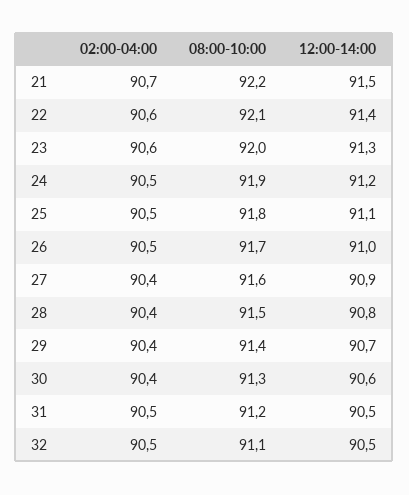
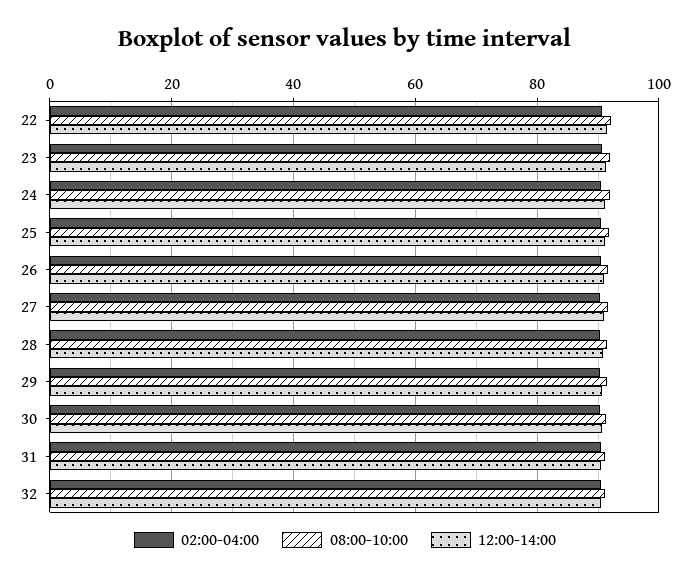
  {
    "02:00-04:00": {
-     "21": 90.7,
      "22": 90.6,
      "23": 90.6,
      "24": 90.5,
      "25": 90.5,
      "26": 90.5,
      "27": 90.4,
      "28": 90.4,
      "29": 90.4,
      "30": 90.4,
      "31": 90.5,
      "32": 90.5
    },
    "08:00-10:00": {
-     "21": 92.2,
      "22": 92.1,
      "23": 92,
      "24": 91.9,
      "25": 91.8,
      "26": 91.7,
      "27": 91.6,
      "28": 91.5,
      "29": 91.4,
      "30": 91.3,
      "31": 91.2,
      "32": 91.1
    },
    "12:00-14:00": {
-     "21": 91.5,
      "22": 91.4,
      "23": 91.3,
      "24": 91.2,
      "25": 91.1,
      "26": 91,
      "27": 90.9,
      "28": 90.8,
      "29": 90.7,
      "30": 90.6,
      "31": 90.5,
      "32": 90.5
    }
  }

